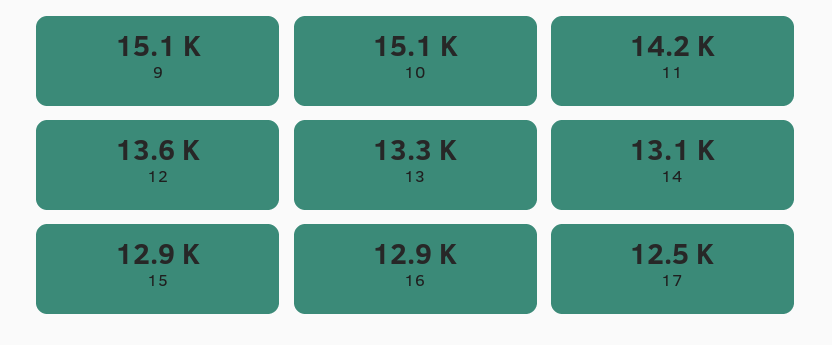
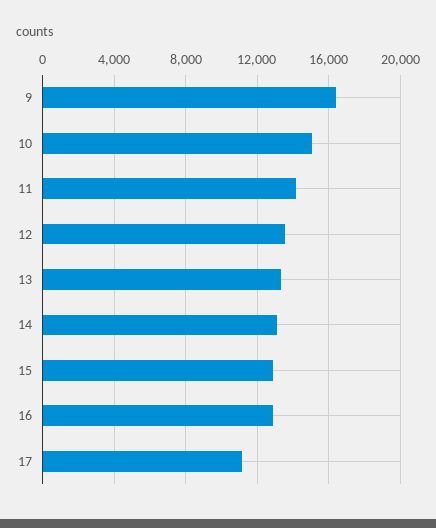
  {
-   "9": 15100,
+   "9": 16500,
    "10": 15100,
    "11": 14200,
    "12": 13600,
    "13": 13300,
    "14": 13100,
    "15": 12900,
    "16": 12900,
-   "17": 12500
+   "17": 11000
  }

